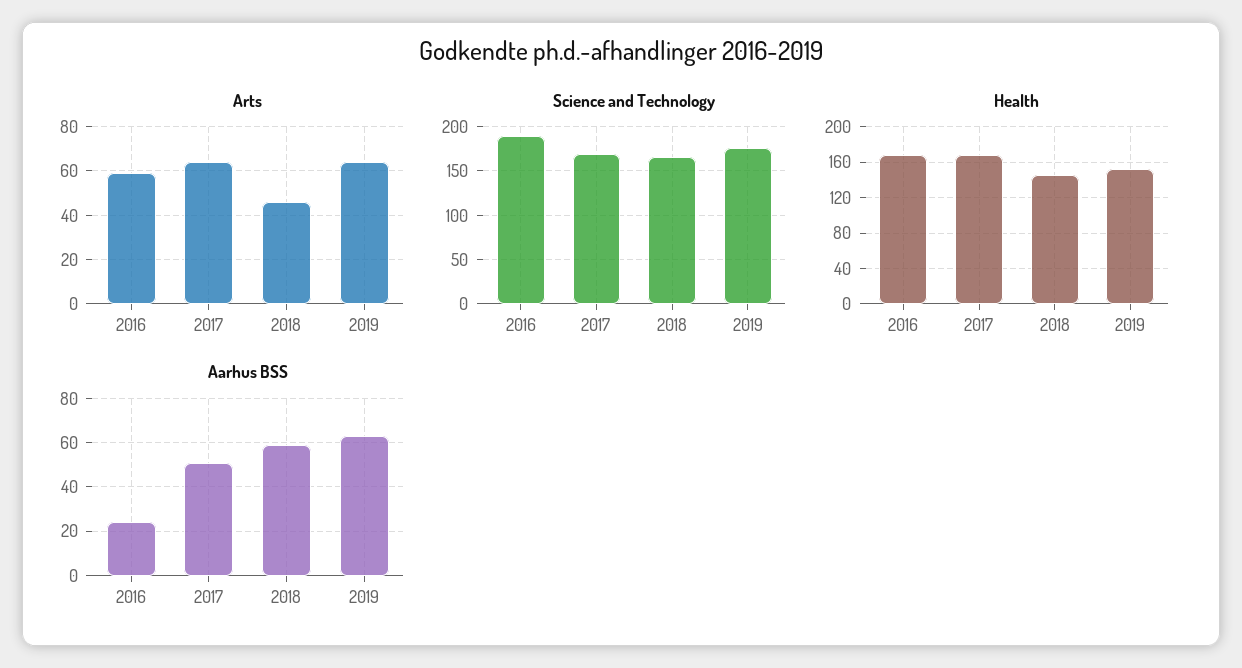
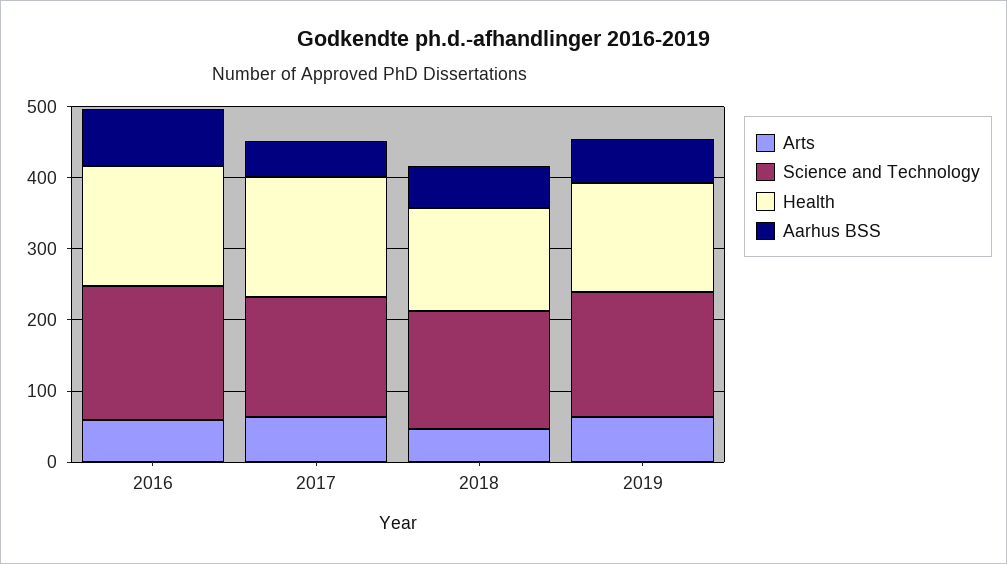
  {
    "Arts": {
      "2016": 60,
      "2017": 65,
      "2018": 45,
      "2019": 65
    },
    "Science and Technology": {
      "2016": 190,
      "2017": 170,
      "2018": 170,
      "2019": 180
    },
    "Health": {
      "2016": 170,
      "2017": 170,
      "2018": 150,
      "2019": 150
    },
    "Aarhus BSS": {
-     "2016": 25,
+     "2016": 80,
      "2017": 50,
      "2018": 60,
      "2019": 65
    }
  }

